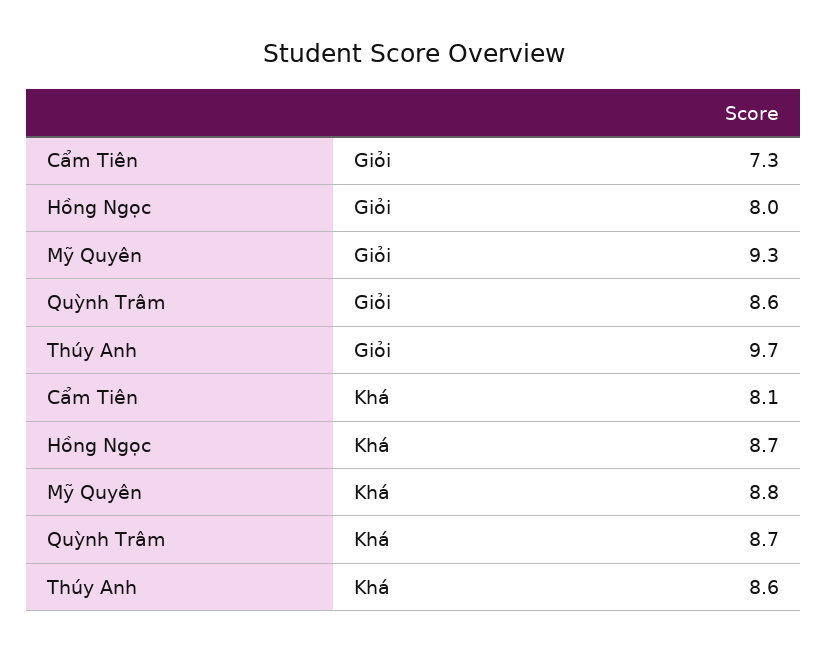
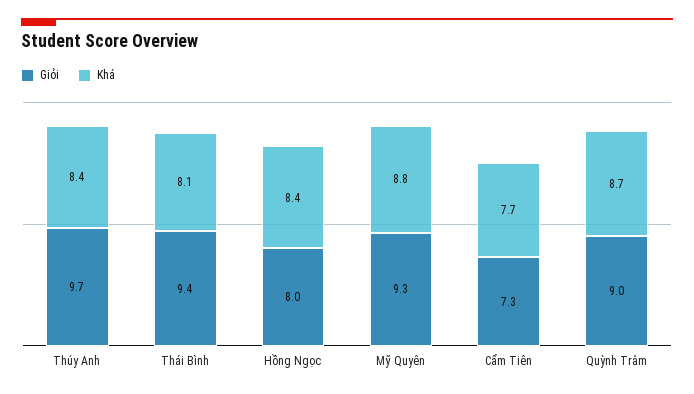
  {
    "Giỏi": {
      "Cẩm Tiên": 7.3,
      "Hồng Ngọc": 8,
      "Mỹ Quyên": 9.3,
-     "Quỳnh Trâm": 8.6,
+     "Quỳnh Trâm": 9,
-     "Thúy Anh": 9.7
+     "Thúy Anh": 9.7,
+     "Thái Bình": 9.4
    },
    "Khá": {
-     "Cẩm Tiên": 8.1,
+     "Cẩm Tiên": 7.7,
-     "Hồng Ngọc": 8.7,
+     "Hồng Ngọc": 8.4,
      "Mỹ Quyên": 8.8,
      "Quỳnh Trâm": 8.7,
-     "Thúy Anh": 8.6
+     "Thúy Anh": 8.4,
+     "Thái Bình": 8.1
    }
  }

